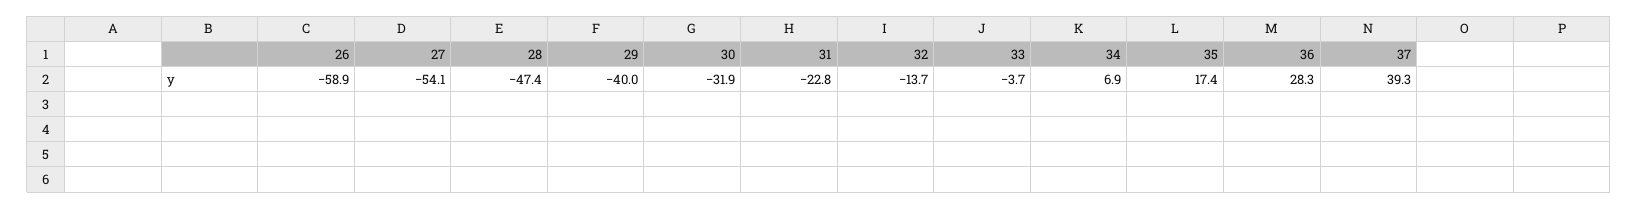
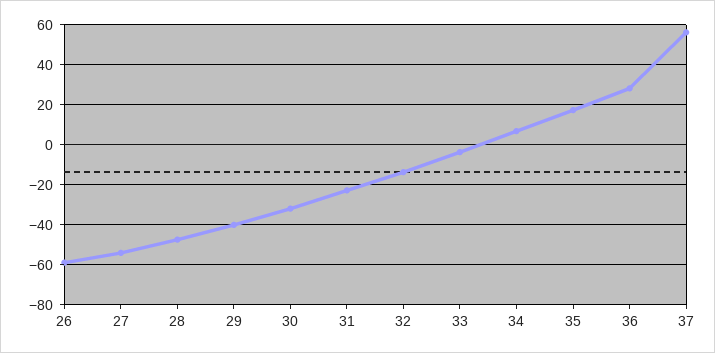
  {
    "26": -58.9,
    "27": -54.1,
    "28": -47.4,
    "29": -40,
    "30": -31.9,
    "31": -22.8,
    "32": -13.7,
    "33": -3.7,
    "34": 6.9,
    "35": 17.4,
    "36": 28.3,
-   "37": 39.3
+   "37": 55
  }

